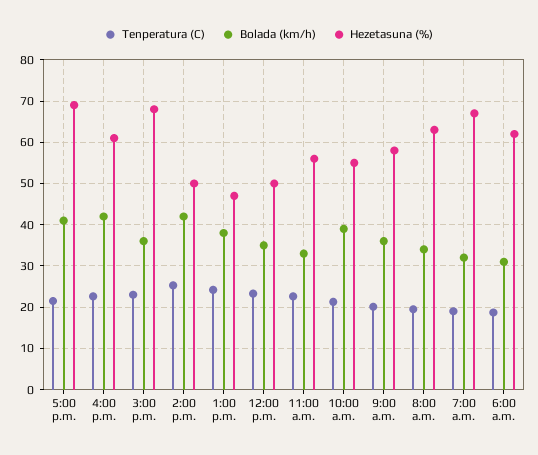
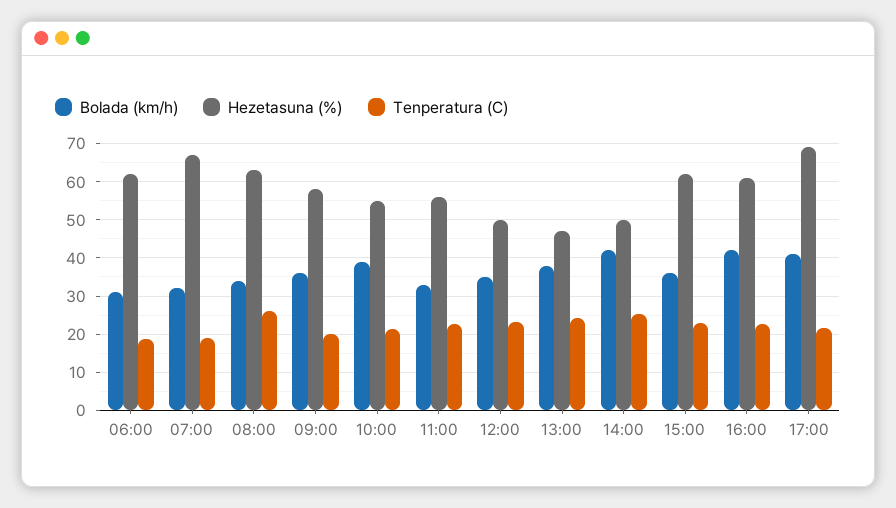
  {
    "Tenperatura (C)": {
      "5:00 p.m.": 22,
      "4:00 p.m.": 22,
      "3:00 p.m.": 24,
      "2:00 p.m.": 26,
      "1:00 p.m.": 24,
      "12:00 p.m.": 24,
      "11:00 a.m.": 22,
      "10:00 a.m.": 22,
      "9:00 a.m.": 20,
-     "8:00 a.m.": 20,
+     "8:00 a.m.": 26,
      "7:00 a.m.": 20,
      "6:00 a.m.": 18
    },
    "Bolada (km/h)": {
      "5:00 p.m.": 42,
      "4:00 p.m.": 42,
      "3:00 p.m.": 36,
      "2:00 p.m.": 42,
      "1:00 p.m.": 38,
      "12:00 p.m.": 36,
      "11:00 a.m.": 34,
      "10:00 a.m.": 40,
      "9:00 a.m.": 36,
      "8:00 a.m.": 34,
      "7:00 a.m.": 32,
      "6:00 a.m.": 32
    },
    "Hezetasuna (%)": {
      "5:00 p.m.": 70,
      "4:00 p.m.": 62,
-     "3:00 p.m.": 68,
+     "3:00 p.m.": 62,
      "2:00 p.m.": 50,
      "1:00 p.m.": 48,
      "12:00 p.m.": 50,
      "11:00 a.m.": 56,
      "10:00 a.m.": 56,
      "9:00 a.m.": 58,
      "8:00 a.m.": 64,
      "7:00 a.m.": 68,
      "6:00 a.m.": 62
    }
  }

